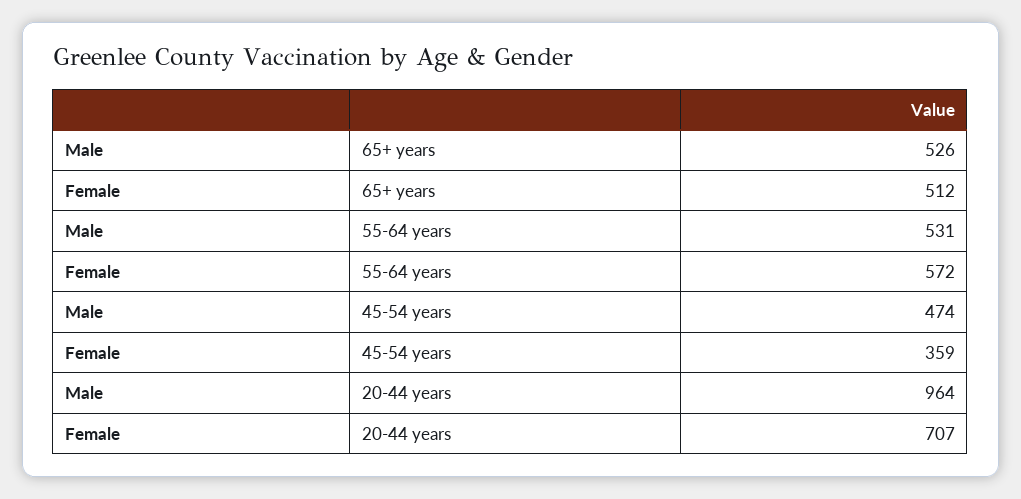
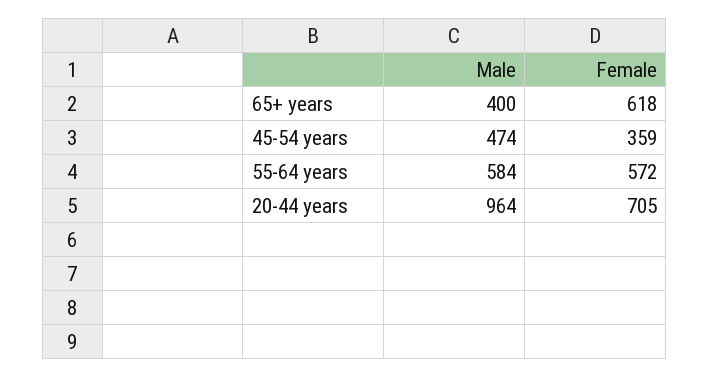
  {
    "Male": {
-     "65+ years": 526,
+     "65+ years": 400,
-     "55-64 years": 531,
+     "55-64 years": 584,
      "45-54 years": 474,
      "20-44 years": 964
    },
    "Female": {
-     "65+ years": 512,
+     "65+ years": 618,
      "55-64 years": 572,
      "45-54 years": 359,
-     "20-44 years": 707
+     "20-44 years": 705
    }
  }

